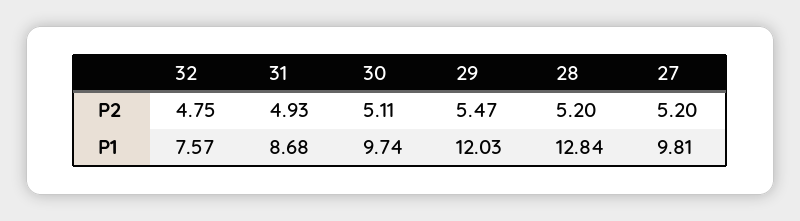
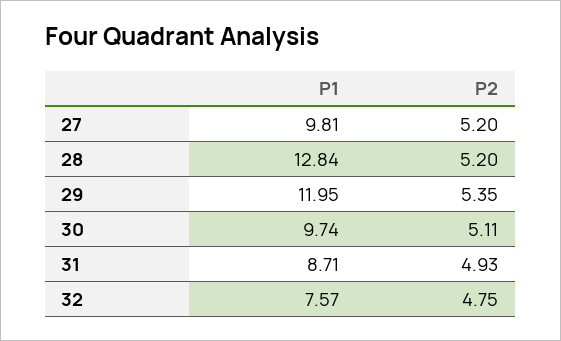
  {
    "32": {
      "P2": 4.75,
      "P1": 7.57
    },
    "31": {
      "P2": 4.93,
-     "P1": 8.68
+     "P1": 8.71
    },
    "30": {
      "P2": 5.11,
      "P1": 9.74
    },
    "29": {
-     "P2": 5.47,
+     "P2": 5.35,
-     "P1": 12.03
+     "P1": 11.95
    },
    "28": {
      "P2": 5.2,
      "P1": 12.84
    },
    "27": {
      "P2": 5.2,
      "P1": 9.81
    }
  }

